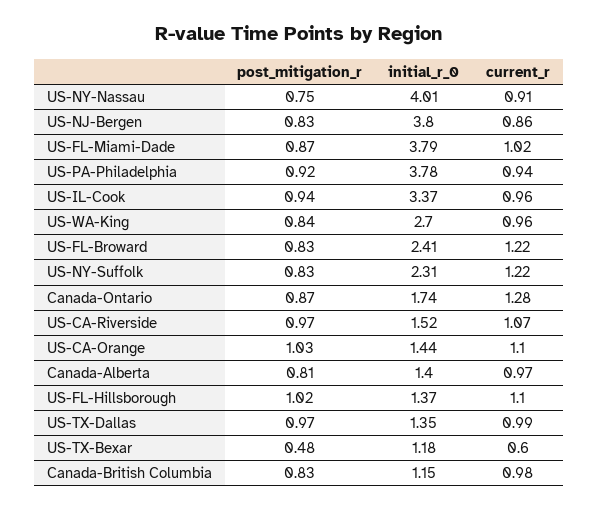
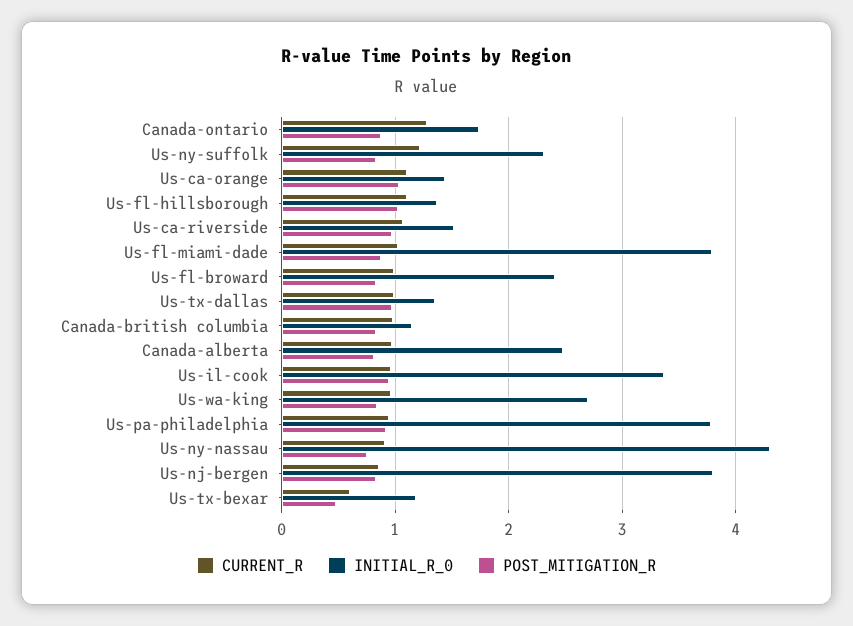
  {
    "post_mitigation_r": {
      "US-NY-Nassau": 0.75,
      "US-NJ-Bergen": 0.83,
      "US-FL-Miami-Dade": 0.87,
      "US-PA-Philadelphia": 0.92,
      "US-IL-Cook": 0.94,
      "US-WA-King": 0.84,
      "US-FL-Broward": 0.83,
      "US-NY-Suffolk": 0.83,
      "Canada-Ontario": 0.87,
      "US-CA-Riverside": 0.97,
      "US-CA-Orange": 1.03,
      "Canada-Alberta": 0.81,
      "US-FL-Hillsborough": 1.02,
      "US-TX-Dallas": 0.97,
      "US-TX-Bexar": 0.48,
      "Canada-British Columbia": 0.83
    },
    "initial_r_0": {
-     "US-NY-Nassau": 4.01,
+     "US-NY-Nassau": 4.3,
      "US-NJ-Bergen": 3.8,
      "US-FL-Miami-Dade": 3.79,
      "US-PA-Philadelphia": 3.78,
      "US-IL-Cook": 3.37,
      "US-WA-King": 2.7,
      "US-FL-Broward": 2.41,
      "US-NY-Suffolk": 2.31,
      "Canada-Ontario": 1.74,
      "US-CA-Riverside": 1.52,
      "US-CA-Orange": 1.44,
-     "Canada-Alberta": 1.4,
+     "Canada-Alberta": 2.5,
      "US-FL-Hillsborough": 1.37,
      "US-TX-Dallas": 1.35,
      "US-TX-Bexar": 1.18,
      "Canada-British Columbia": 1.15
    },
    "current_r": {
      "US-NY-Nassau": 0.91,
      "US-NJ-Bergen": 0.86,
      "US-FL-Miami-Dade": 1.02,
      "US-PA-Philadelphia": 0.94,
      "US-IL-Cook": 0.96,
      "US-WA-King": 0.96,
-     "US-FL-Broward": 1.22,
+     "US-FL-Broward": 1,
      "US-NY-Suffolk": 1.22,
      "Canada-Ontario": 1.28,
      "US-CA-Riverside": 1.07,
      "US-CA-Orange": 1.1,
      "Canada-Alberta": 0.97,
      "US-FL-Hillsborough": 1.1,
      "US-TX-Dallas": 0.99,
      "US-TX-Bexar": 0.6,
      "Canada-British Columbia": 0.98
    }
  }

